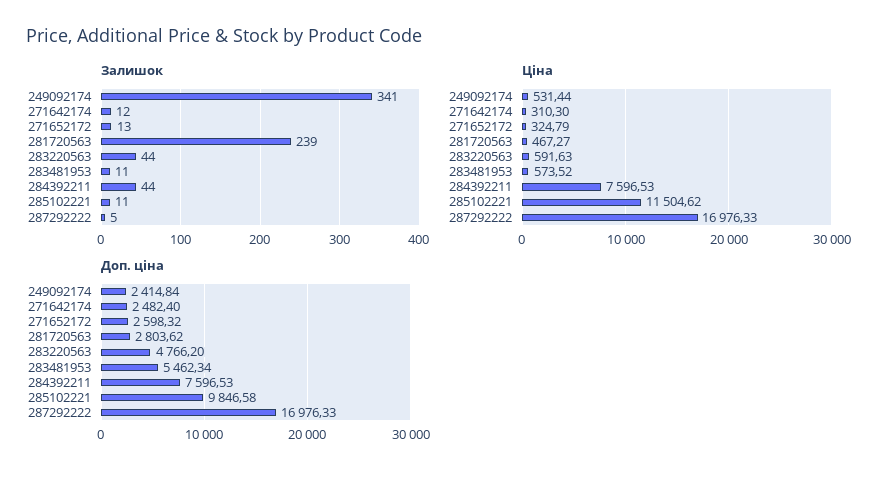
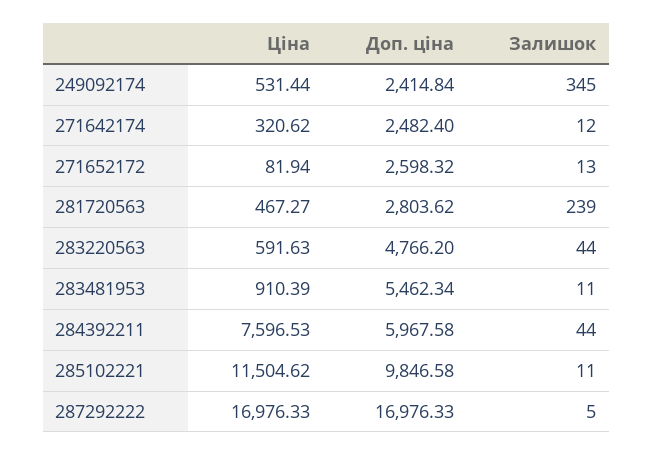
  {
    "Залишок": {
-     "249092174": 341,
+     "249092174": 345,
      "271642174": 12,
      "271652172": 13,
      "281720563": 239,
      "283220563": 44,
      "283481953": 11,
      "284392211": 44,
      "285102221": 11,
      "287292222": 5
    },
    "Ціна": {
      "249092174": 531.44,
-     "271642174": 310.3,
+     "271642174": 320.62,
-     "271652172": 324.79,
+     "271652172": 81.94,
      "281720563": 467.27,
      "283220563": 591.63,
-     "283481953": 573.52,
+     "283481953": 910.39,
      "284392211": 7596.53,
      "285102221": 11504.62,
      "287292222": 16976.33
    },
    "Доп. ціна": {
      "249092174": 2414.84,
      "271642174": 2482.4,
      "271652172": 2598.32,
      "281720563": 2803.62,
      "283220563": 4766.2,
      "283481953": 5462.34,
-     "284392211": 7596.53,
+     "284392211": 5967.58,
      "285102221": 9846.58,
      "287292222": 16976.33
    }
  }

